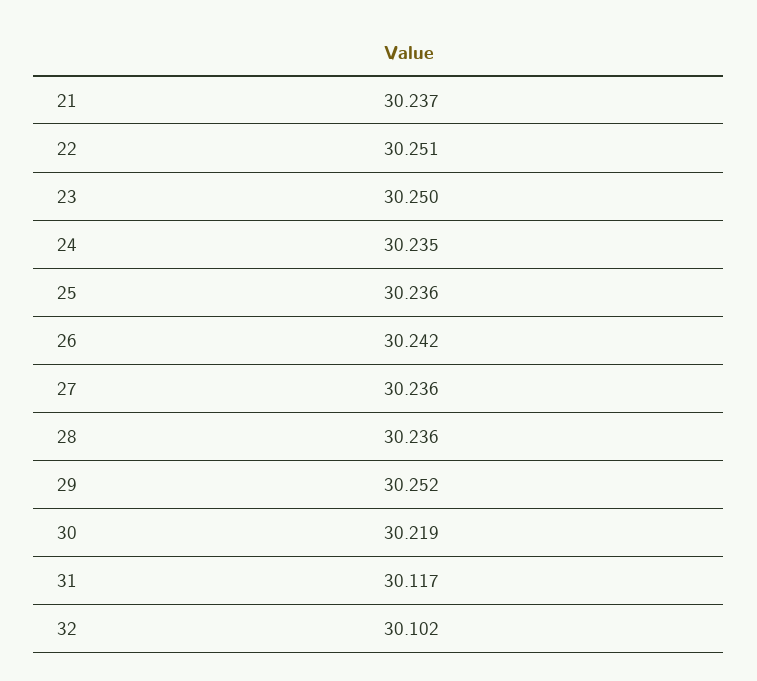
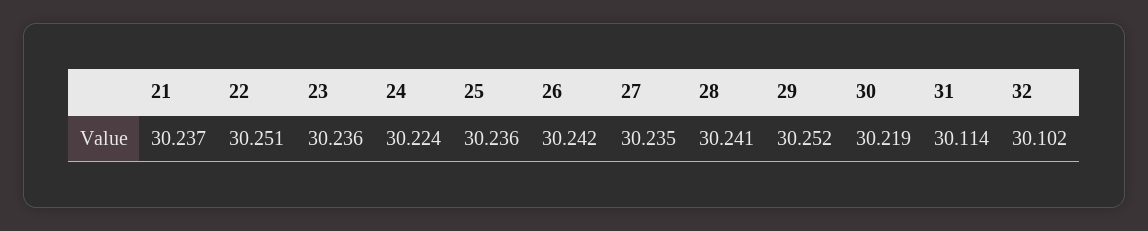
  {
    "21": 30.237,
    "22": 30.251,
-   "23": 30.25,
+   "23": 30.236,
-   "24": 30.235,
+   "24": 30.224,
    "25": 30.236,
    "26": 30.242,
-   "27": 30.236,
+   "27": 30.235,
-   "28": 30.236,
+   "28": 30.241,
    "29": 30.252,
    "30": 30.219,
-   "31": 30.117,
+   "31": 30.114,
    "32": 30.102
  }

